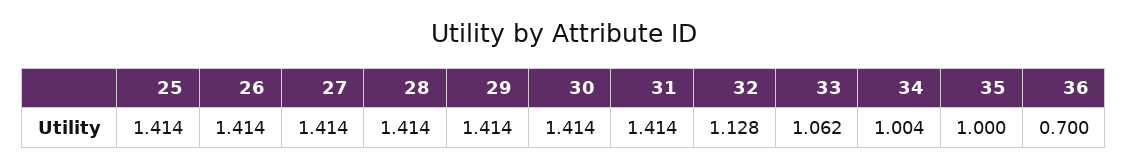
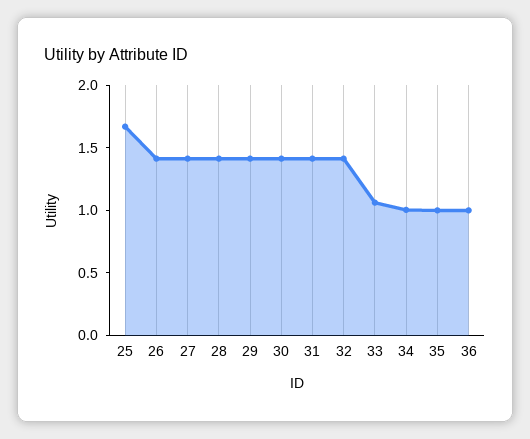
  {
-   "25": 1.414,
+   "25": 1.7,
    "26": 1.414,
    "27": 1.414,
    "28": 1.414,
    "29": 1.414,
    "30": 1.414,
    "31": 1.414,
-   "32": 1.128,
+   "32": 1.4,
    "33": 1.062,
    "34": 1.004,
    "35": 1,
-   "36": 0.7
+   "36": 1
  }

